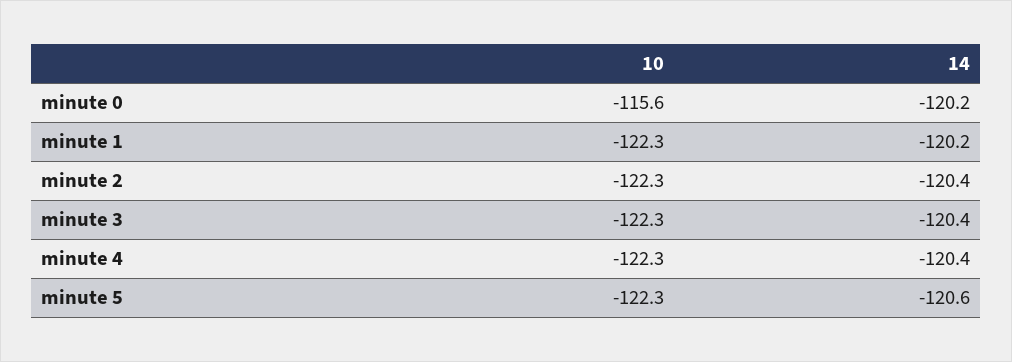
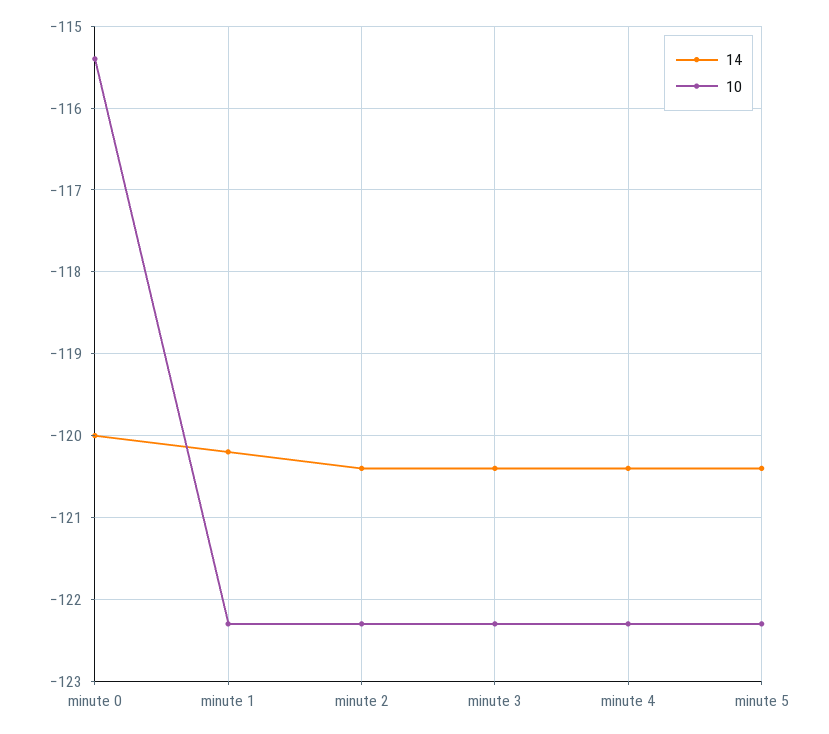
  {
    "10": {
-     "minute 0": -115.6,
+     "minute 0": -115.4,
      "minute 1": -122.3,
      "minute 2": -122.3,
      "minute 3": -122.3,
      "minute 4": -122.3,
      "minute 5": -122.3
    },
    "14": {
-     "minute 0": -120.2,
+     "minute 0": -120,
      "minute 1": -120.2,
      "minute 2": -120.4,
      "minute 3": -120.4,
      "minute 4": -120.4,
-     "minute 5": -120.6
+     "minute 5": -120.4
    }
  }

